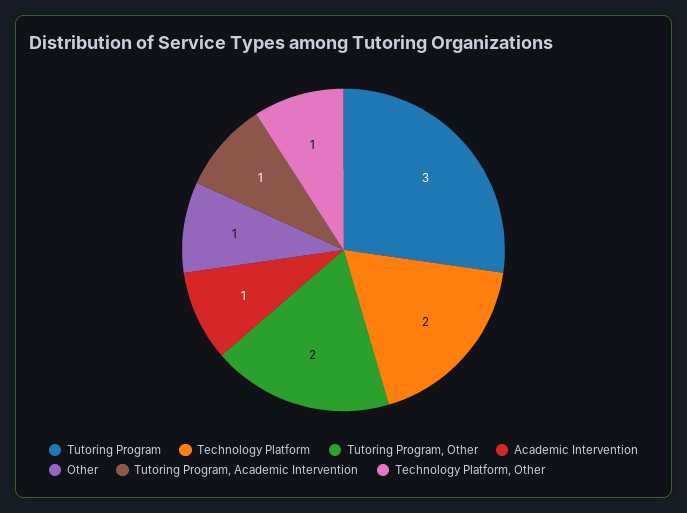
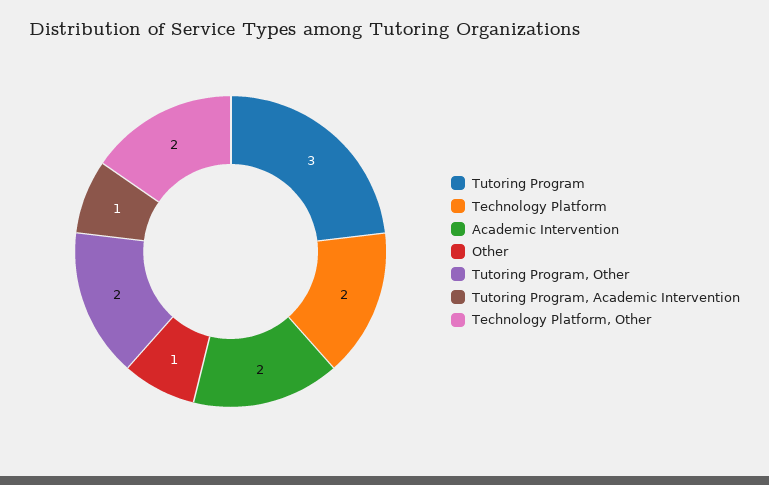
  {
    "Tutoring Program": 3,
    "Technology Platform": 2,
    "Tutoring Program, Other": 2,
-   "Academic Intervention": 1,
+   "Academic Intervention": 2,
    "Other": 1,
    "Tutoring Program, Academic Intervention": 1,
-   "Technology Platform, Other": 1
+   "Technology Platform, Other": 2
  }

